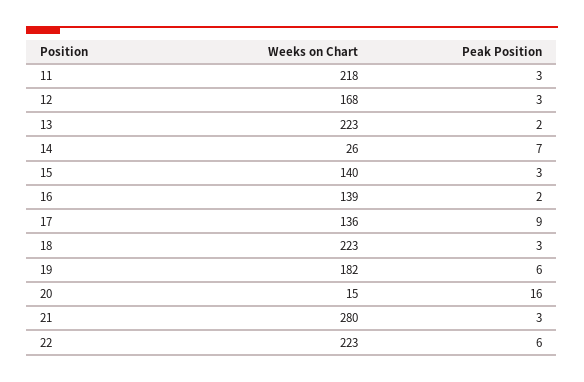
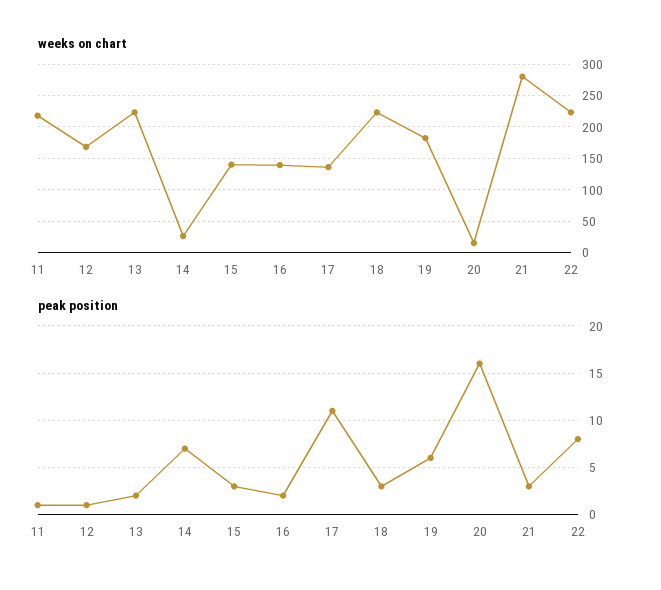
  {
    "Weeks on Chart": {
      "11": 218,
      "12": 168,
      "13": 223,
      "14": 26,
      "15": 140,
      "16": 139,
      "17": 136,
      "18": 223,
      "19": 182,
      "20": 15,
      "21": 280,
      "22": 223
    },
    "Peak Position": {
-     "11": 3,
+     "11": 1,
-     "12": 3,
+     "12": 1,
      "13": 2,
      "14": 7,
      "15": 3,
      "16": 2,
-     "17": 9,
+     "17": 11,
      "18": 3,
      "19": 6,
      "20": 16,
      "21": 3,
-     "22": 6
+     "22": 8
    }
  }

